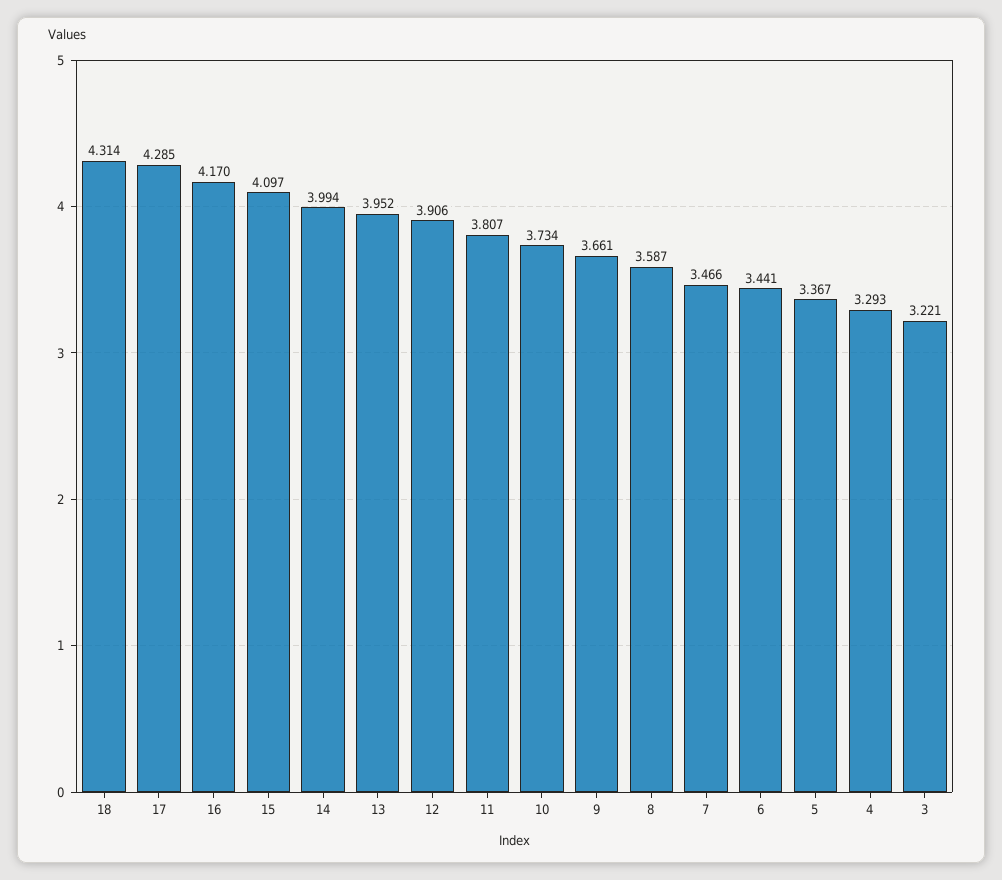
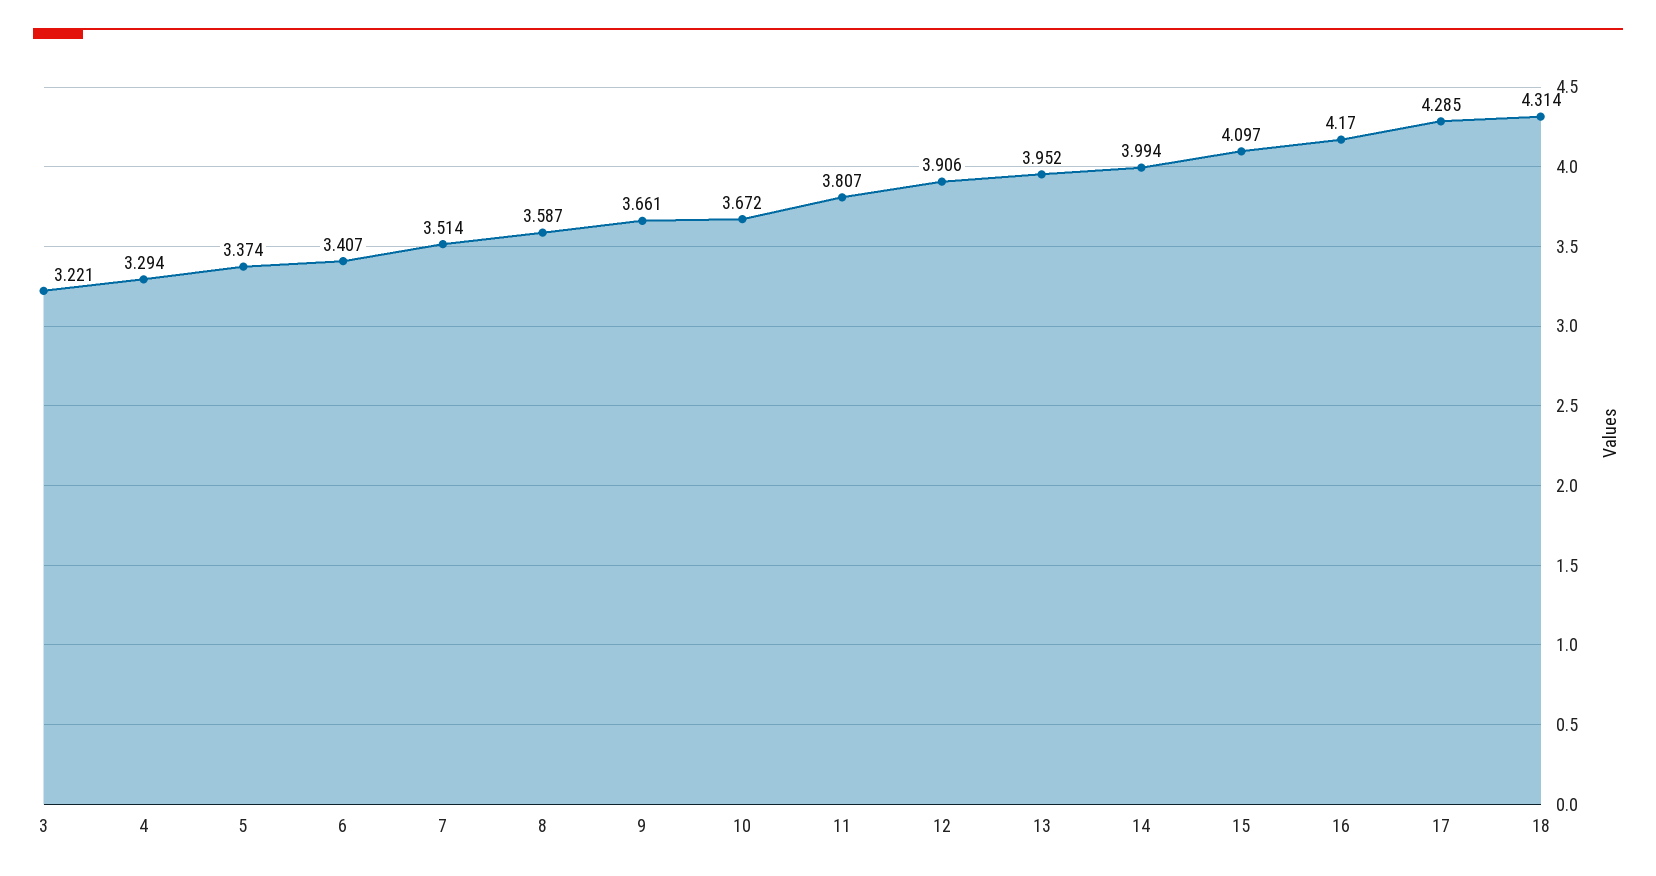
  {
    "18": 4.314,
    "17": 4.285,
    "16": 4.17,
    "15": 4.097,
    "14": 3.994,
    "13": 3.952,
    "12": 3.906,
    "11": 3.807,
-   "10": 3.734,
+   "10": 3.672,
    "9": 3.661,
    "8": 3.587,
-   "7": 3.466,
+   "7": 3.514,
-   "6": 3.441,
+   "6": 3.407,
-   "5": 3.367,
+   "5": 3.374,
-   "4": 3.293,
+   "4": 3.294,
    "3": 3.221
  }

